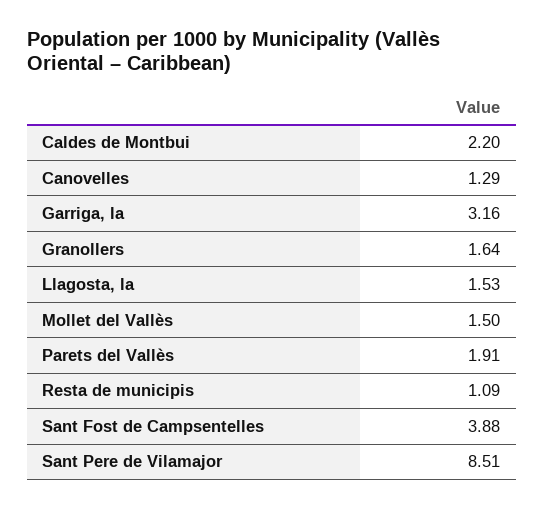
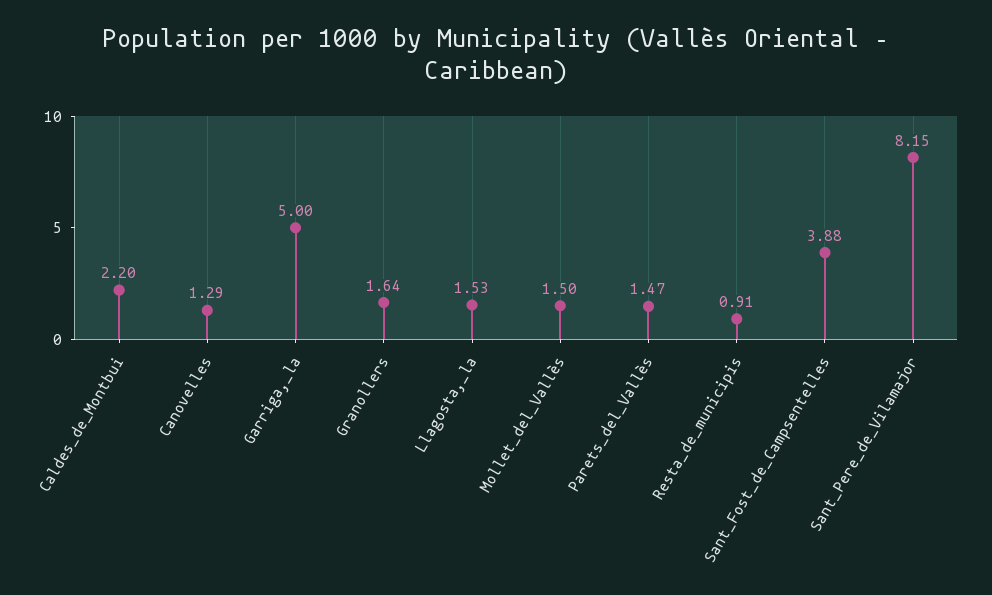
  {
    "Caldes de Montbui": 2.2,
    "Canovelles": 1.29,
-   "Garriga, la": 3.16,
+   "Garriga, la": 5,
    "Granollers": 1.64,
    "Llagosta, la": 1.53,
    "Mollet del Vallès": 1.5,
-   "Parets del Vallès": 1.91,
+   "Parets del Vallès": 1.47,
-   "Resta de municipis": 1.09,
+   "Resta de municipis": 0.91,
    "Sant Fost de Campsentelles": 3.88,
-   "Sant Pere de Vilamajor": 8.51
+   "Sant Pere de Vilamajor": 8.15
  }

